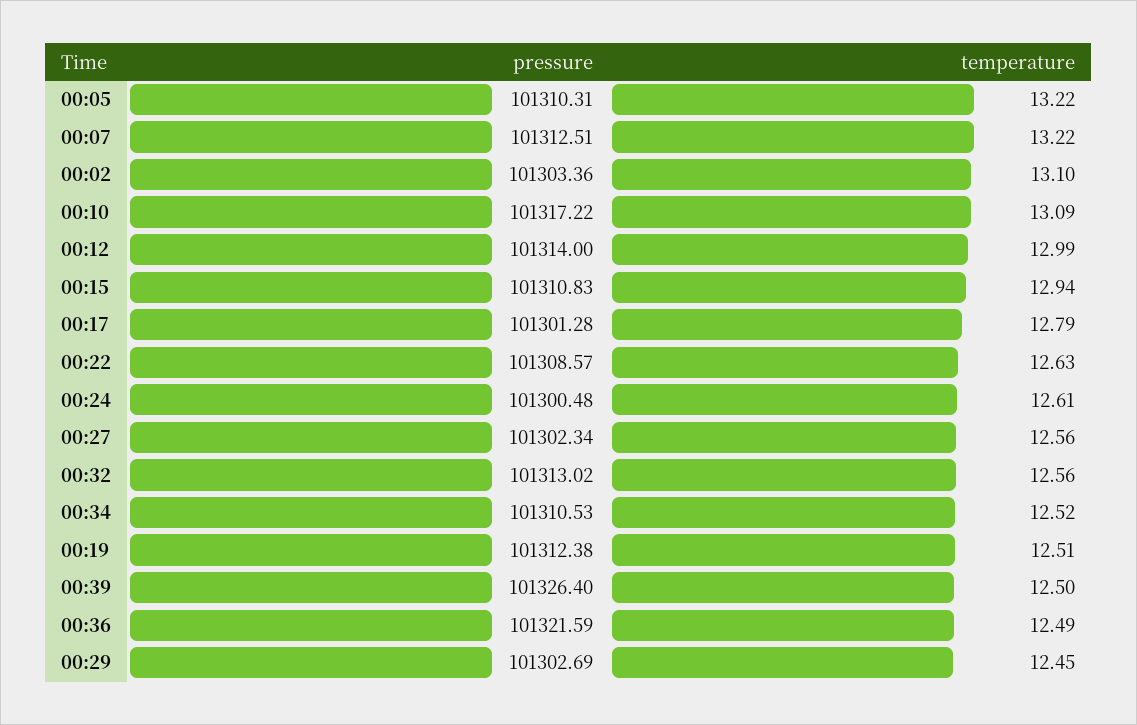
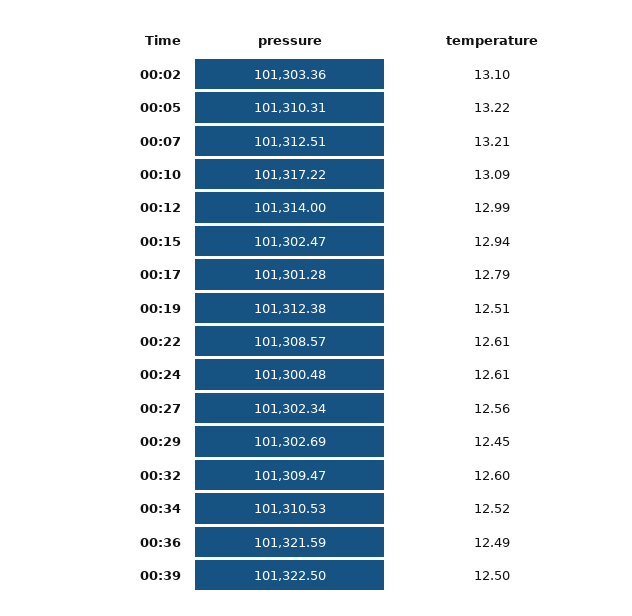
  {
    "pressure": {
      "00:05": 101310.31,
      "00:07": 101312.51,
      "00:02": 101303.36,
      "00:10": 101317.22,
      "00:12": 101314,
-     "00:15": 101310.83,
+     "00:15": 101302.47,
      "00:17": 101301.28,
      "00:22": 101308.57,
      "00:24": 101300.48,
      "00:27": 101302.34,
-     "00:32": 101313.02,
+     "00:32": 101309.47,
      "00:34": 101310.53,
      "00:19": 101312.38,
-     "00:39": 101326.4,
+     "00:39": 101322.5,
      "00:36": 101321.59,
      "00:29": 101302.69
    },
    "temperature": {
      "00:05": 13.22,
-     "00:07": 13.22,
+     "00:07": 13.21,
      "00:02": 13.1,
      "00:10": 13.09,
      "00:12": 12.99,
      "00:15": 12.94,
      "00:17": 12.79,
-     "00:22": 12.63,
+     "00:22": 12.61,
      "00:24": 12.61,
      "00:27": 12.56,
-     "00:32": 12.56,
+     "00:32": 12.6,
      "00:34": 12.52,
      "00:19": 12.51,
      "00:39": 12.5,
      "00:36": 12.49,
      "00:29": 12.45
    }
  }

